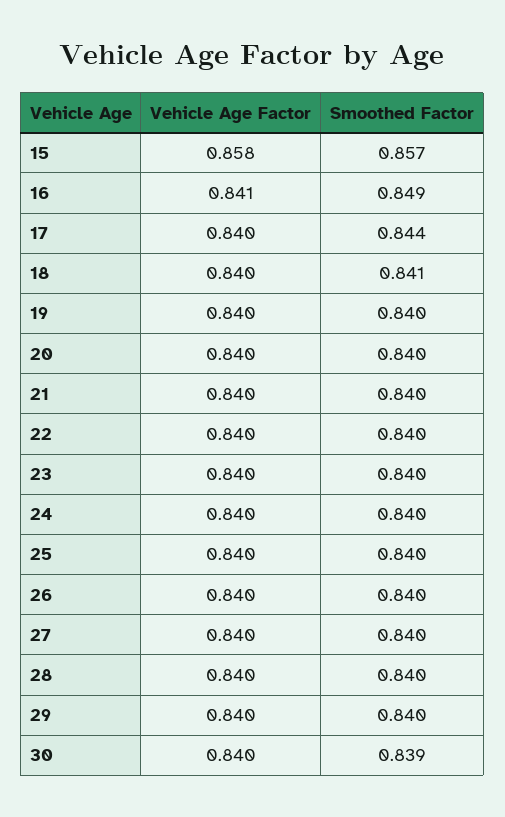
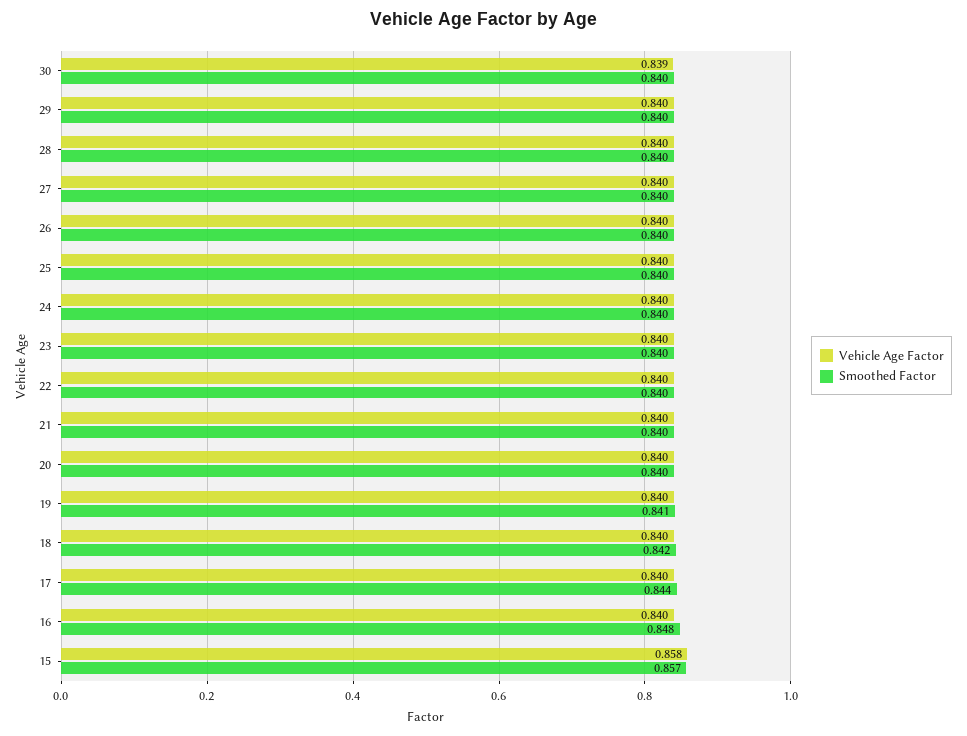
  {
    "Vehicle Age Factor": {
      "15": 0.858,
-     "16": 0.841,
+     "16": 0.84,
      "17": 0.84,
      "18": 0.84,
      "19": 0.84,
      "20": 0.84,
      "21": 0.84,
      "22": 0.84,
      "23": 0.84,
      "24": 0.84,
      "25": 0.84,
      "26": 0.84,
      "27": 0.84,
      "28": 0.84,
      "29": 0.84,
-     "30": 0.84
+     "30": 0.839
    },
    "Smoothed Factor": {
      "15": 0.857,
-     "16": 0.849,
+     "16": 0.848,
      "17": 0.844,
-     "18": 0.841,
+     "18": 0.842,
-     "19": 0.84,
+     "19": 0.841,
      "20": 0.84,
      "21": 0.84,
      "22": 0.84,
      "23": 0.84,
      "24": 0.84,
      "25": 0.84,
      "26": 0.84,
      "27": 0.84,
      "28": 0.84,
      "29": 0.84,
-     "30": 0.839
+     "30": 0.84
    }
  }

